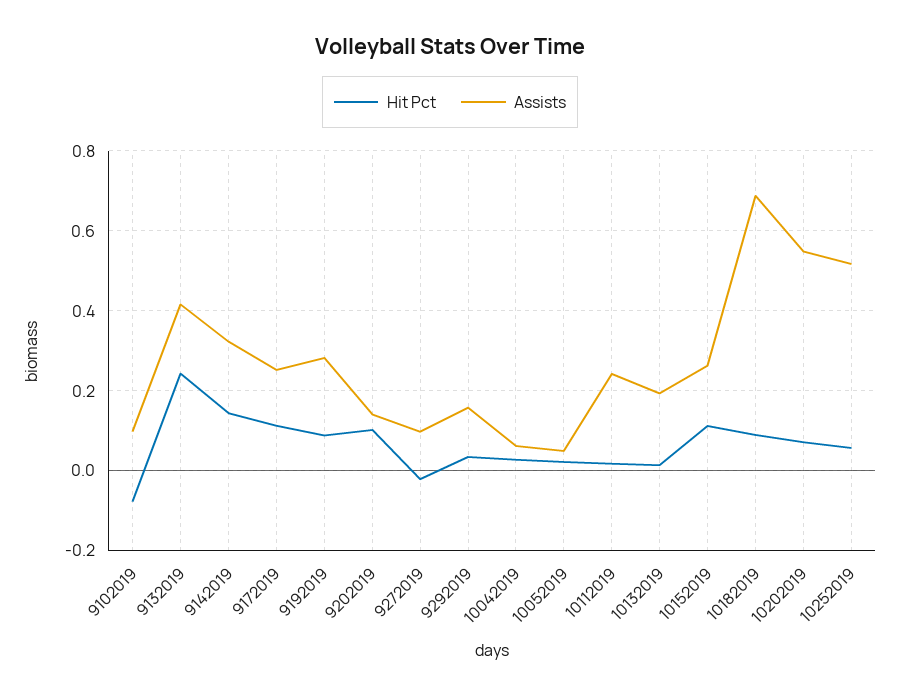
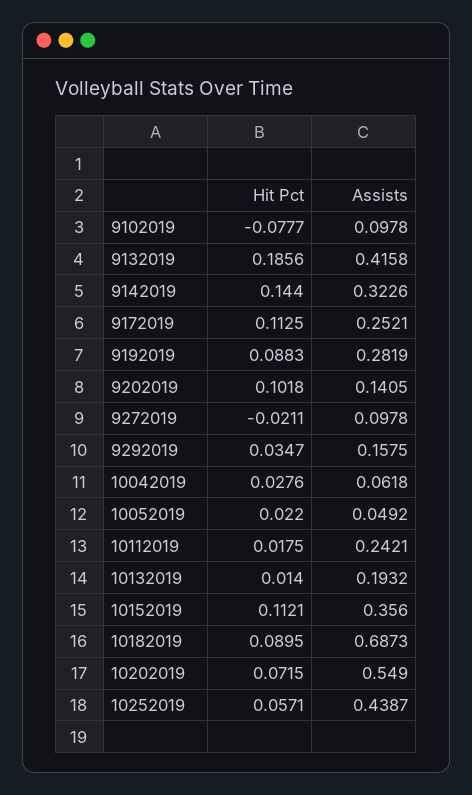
  {
    "Hit Pct": {
      "9102019": -0.0777,
-     "9132019": 0.24,
+     "9132019": 0.1856,
      "9142019": 0.144,
      "9172019": 0.1125,
      "9192019": 0.0883,
      "9202019": 0.1018,
      "9272019": -0.0211,
      "9292019": 0.0347,
      "10042019": 0.0276,
      "10052019": 0.022,
      "10112019": 0.0175,
      "10132019": 0.014,
      "10152019": 0.1121,
      "10182019": 0.0895,
      "10202019": 0.0715,
      "10252019": 0.0571
    },
    "Assists": {
      "9102019": 0.0978,
      "9132019": 0.4158,
      "9142019": 0.3226,
      "9172019": 0.2521,
      "9192019": 0.2819,
      "9202019": 0.1405,
      "9272019": 0.0978,
      "9292019": 0.1575,
      "10042019": 0.0618,
      "10052019": 0.0492,
      "10112019": 0.2421,
      "10132019": 0.1932,
-     "10152019": 0.26,
+     "10152019": 0.356,
      "10182019": 0.6873,
      "10202019": 0.549,
-     "10252019": 0.52
+     "10252019": 0.4387
    }
  }

